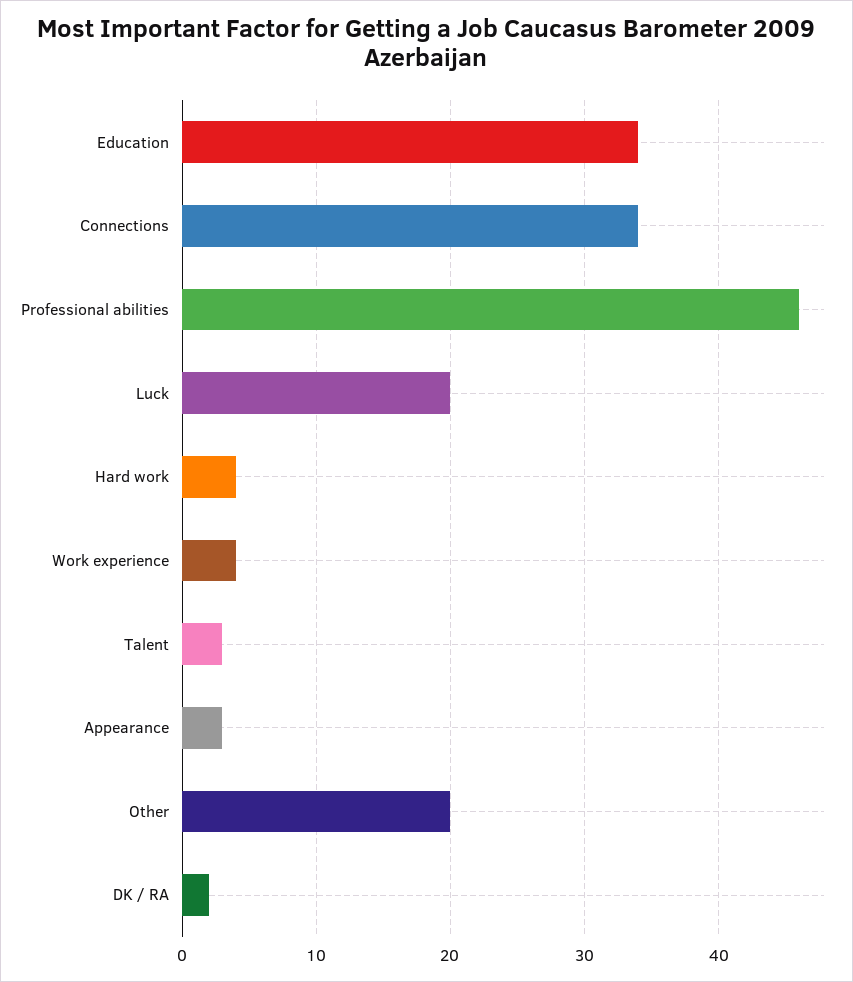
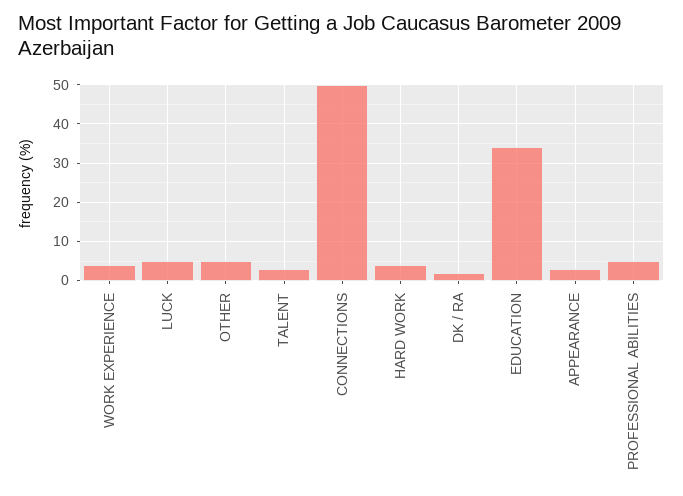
  {
    "Education": 34,
-   "Connections": 34,
+   "Connections": 50,
-   "Professional abilities": 46,
+   "Professional abilities": 5,
-   "Luck": 20,
+   "Luck": 5,
    "Hard work": 4,
    "Work experience": 4,
    "Talent": 3,
    "Appearance": 3,
-   "Other": 20,
+   "Other": 5,
    "DK / RA": 2
  }

